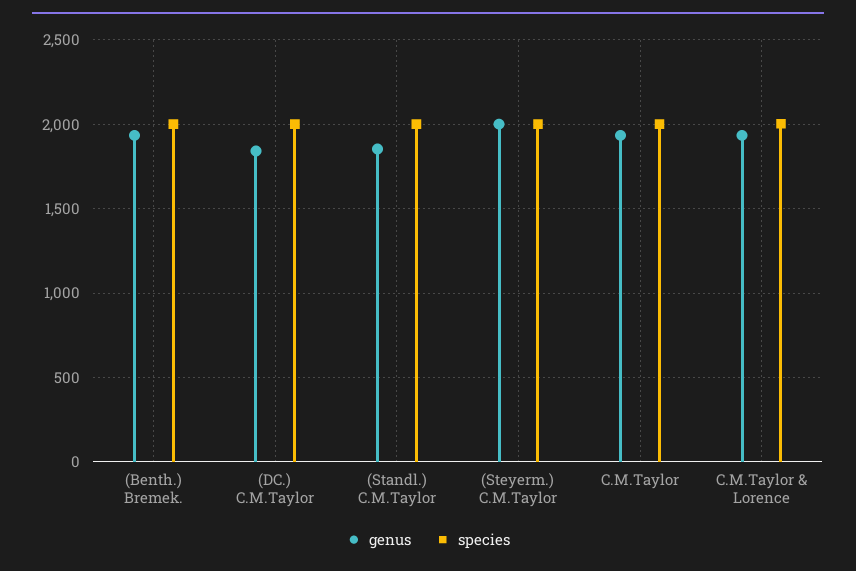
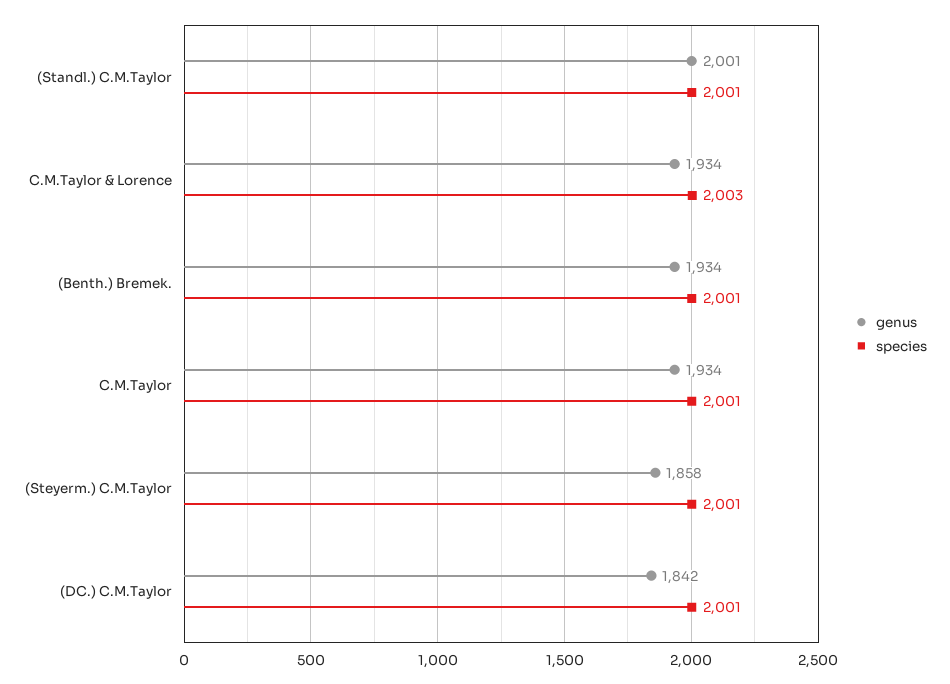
  {
    "genus": {
      "(Benth.) Bremek.": 1934,
      "(DC.) C.M.Taylor": 1842,
-     "(Standl.) C.M.Taylor": 1850,
+     "(Standl.) C.M.Taylor": 2001,
-     "(Steyerm.) C.M.Taylor": 2000,
+     "(Steyerm.) C.M.Taylor": 1858,
      "C.M.Taylor": 1934,
      "C.M.Taylor & Lorence": 1934
    },
    "species": {
      "(Benth.) Bremek.": 2001,
      "(DC.) C.M.Taylor": 2001,
      "(Standl.) C.M.Taylor": 2001,
      "(Steyerm.) C.M.Taylor": 2001,
      "C.M.Taylor": 2001,
      "C.M.Taylor & Lorence": 2003
    }
  }

